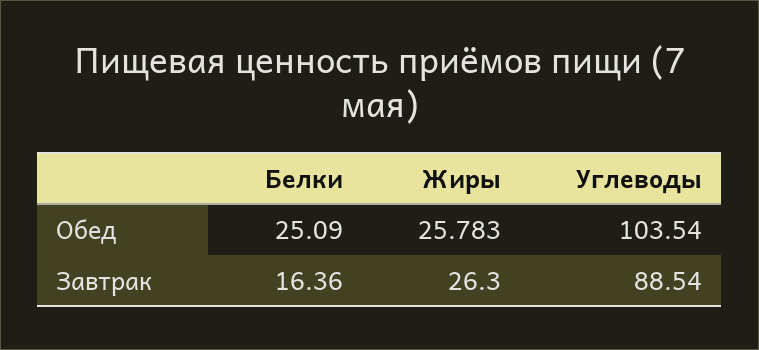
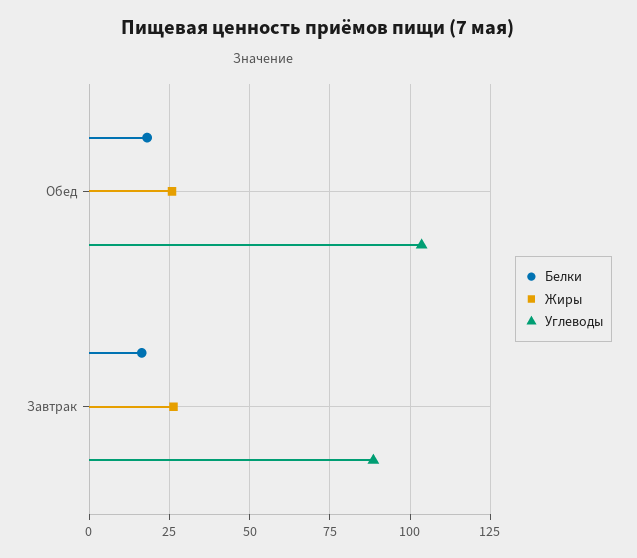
  {
    "Белки": {
-     "Обед": 25.09,
+     "Обед": 17.5,
      "Завтрак": 16.36
    },
    "Жиры": {
      "Обед": 25.783,
      "Завтрак": 26.3
    },
    "Углеводы": {
      "Обед": 103.54,
      "Завтрак": 88.54
    }
  }

